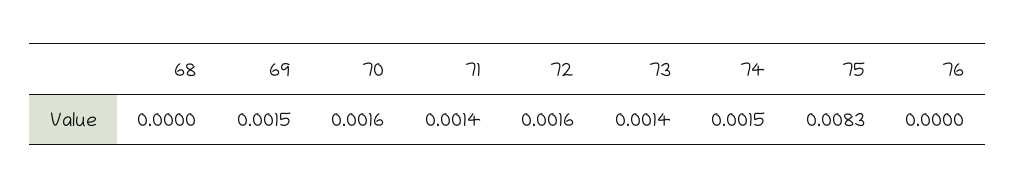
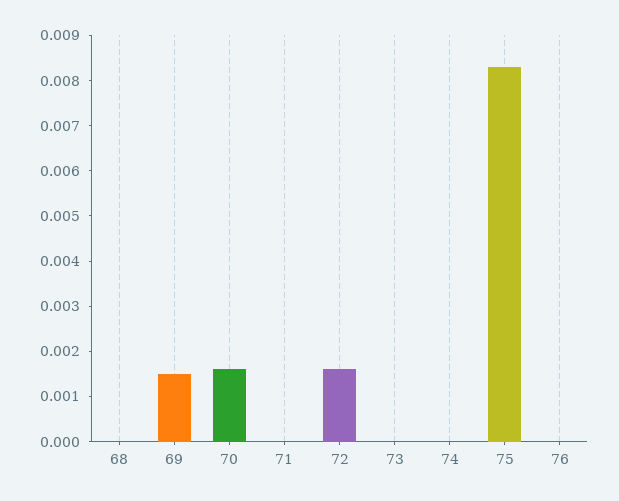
  {
    "68": 0,
    "69": 0.0015,
    "70": 0.0016,
-   "71": 0.0014,
+   "71": 0,
    "72": 0.0016,
-   "73": 0.0014,
+   "73": 0,
-   "74": 0.0015,
+   "74": 0,
    "75": 0.0083,
    "76": 0
  }

